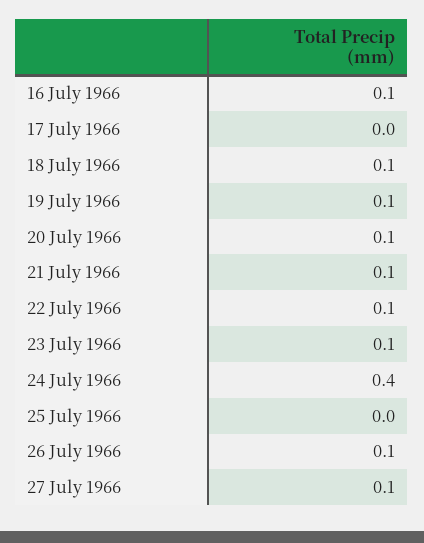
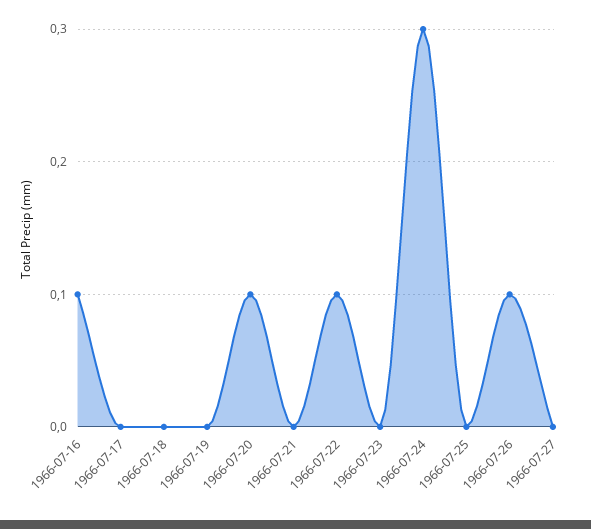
  {
    "16 July 1966": 0.1,
    "17 July 1966": 0,
-   "18 July 1966": 0.1,
+   "18 July 1966": 0,
-   "19 July 1966": 0.1,
+   "19 July 1966": 0,
    "20 July 1966": 0.1,
-   "21 July 1966": 0.1,
+   "21 July 1966": 0,
    "22 July 1966": 0.1,
-   "23 July 1966": 0.1,
+   "23 July 1966": 0,
-   "24 July 1966": 0.4,
+   "24 July 1966": 0.3,
    "25 July 1966": 0,
    "26 July 1966": 0.1,
-   "27 July 1966": 0.1
+   "27 July 1966": 0
  }

